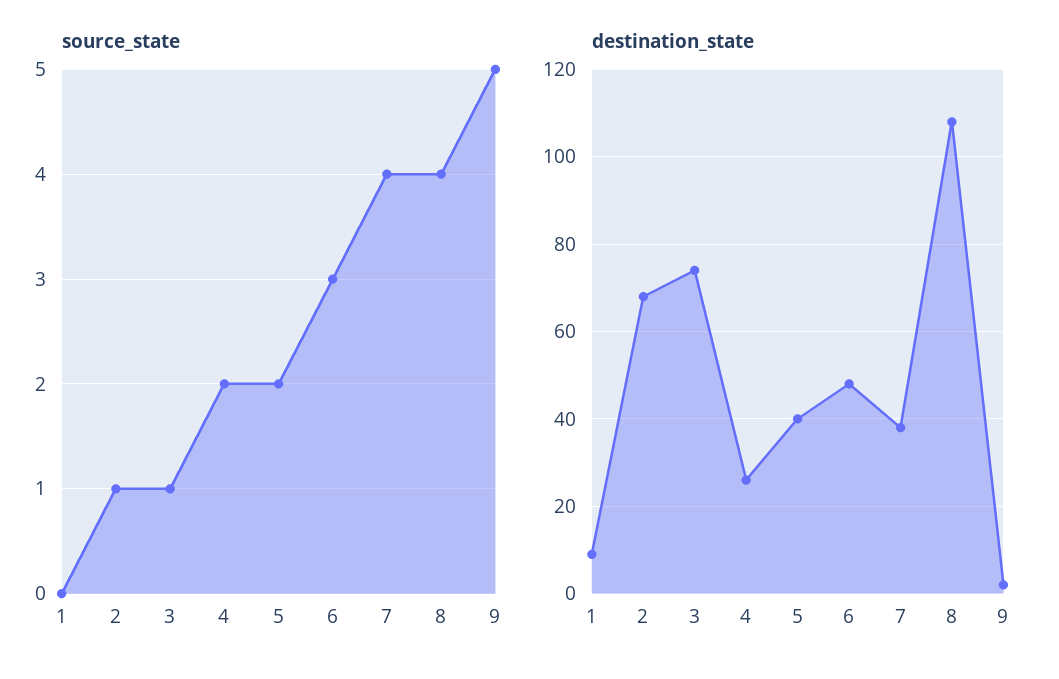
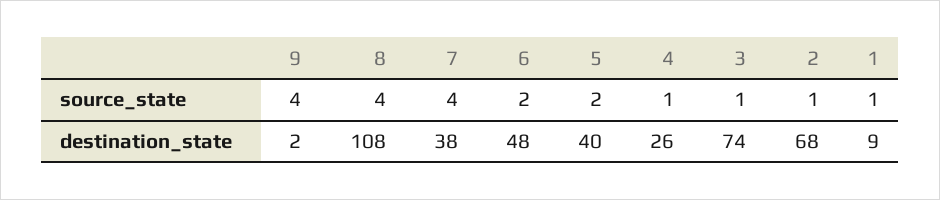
  {
    "source_state": {
-     "1": 0,
+     "1": 1,
      "2": 1,
      "3": 1,
-     "4": 2,
+     "4": 1,
      "5": 2,
-     "6": 3,
+     "6": 2,
      "7": 4,
      "8": 4,
-     "9": 5
+     "9": 4
    },
    "destination_state": {
      "1": 9,
      "2": 68,
      "3": 74,
      "4": 26,
      "5": 40,
      "6": 48,
      "7": 38,
      "8": 108,
      "9": 2
    }
  }

